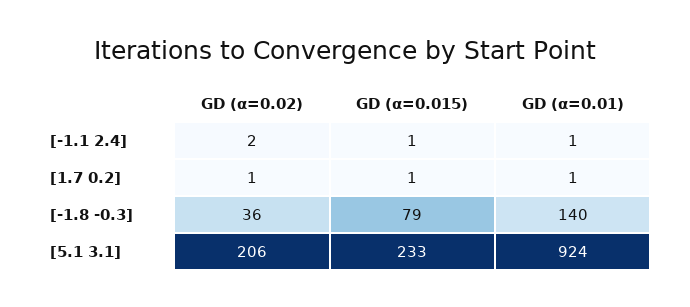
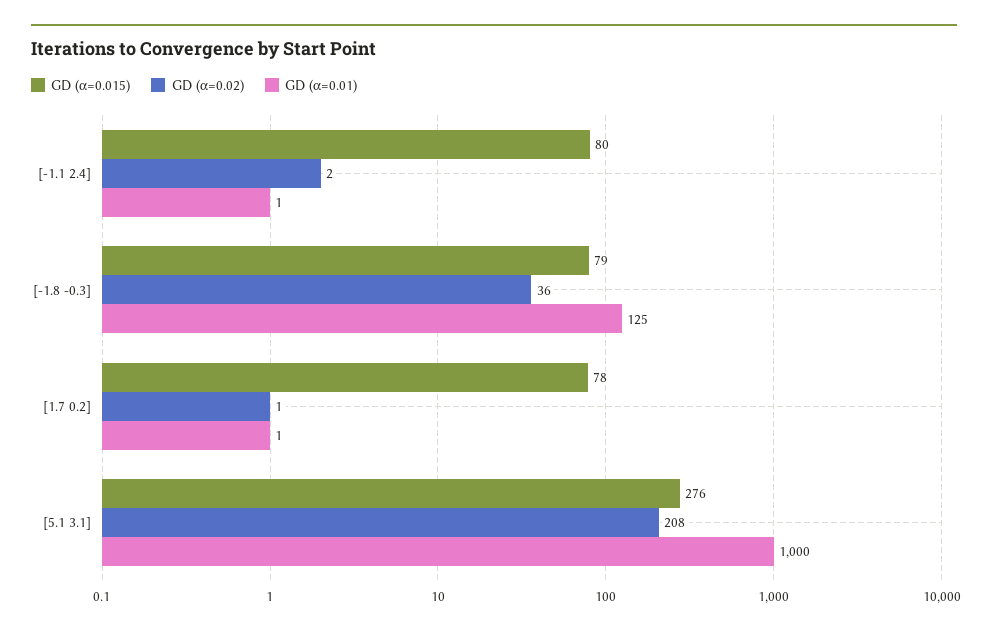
  {
    "GD (α=0.02)": {
      "[-1.1 2.4]": 2,
      "[1.7 0.2]": 1,
      "[-1.8 -0.3]": 36,
-     "[5.1 3.1]": 206
+     "[5.1 3.1]": 208
    },
    "GD (α=0.015)": {
-     "[-1.1 2.4]": 1,
+     "[-1.1 2.4]": 80,
-     "[1.7 0.2]": 1,
+     "[1.7 0.2]": 78,
      "[-1.8 -0.3]": 79,
-     "[5.1 3.1]": 233
+     "[5.1 3.1]": 276
    },
    "GD (α=0.01)": {
      "[-1.1 2.4]": 1,
      "[1.7 0.2]": 1,
-     "[-1.8 -0.3]": 140,
+     "[-1.8 -0.3]": 125,
-     "[5.1 3.1]": 924
+     "[5.1 3.1]": 1000
    }
  }

